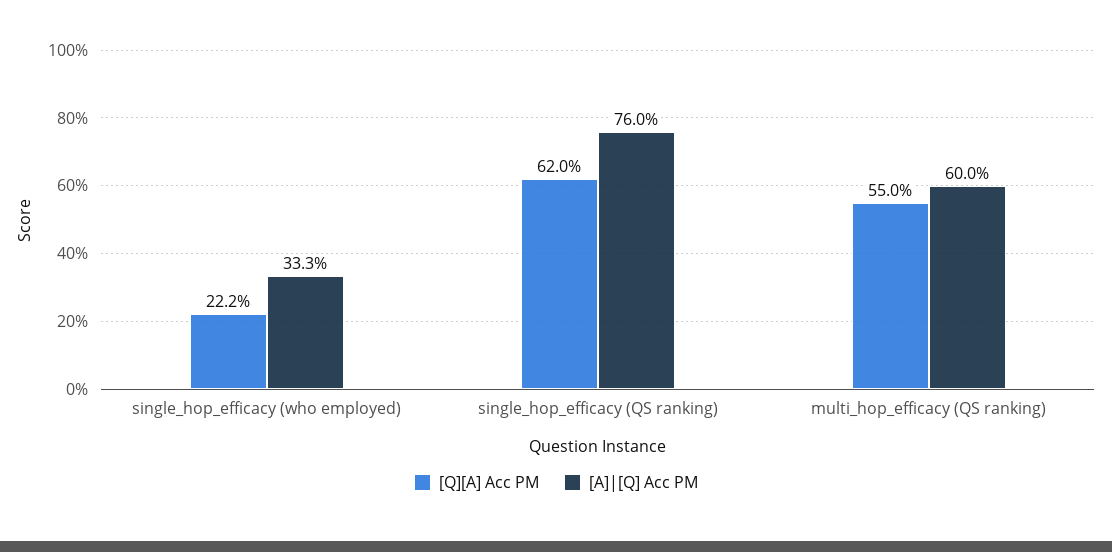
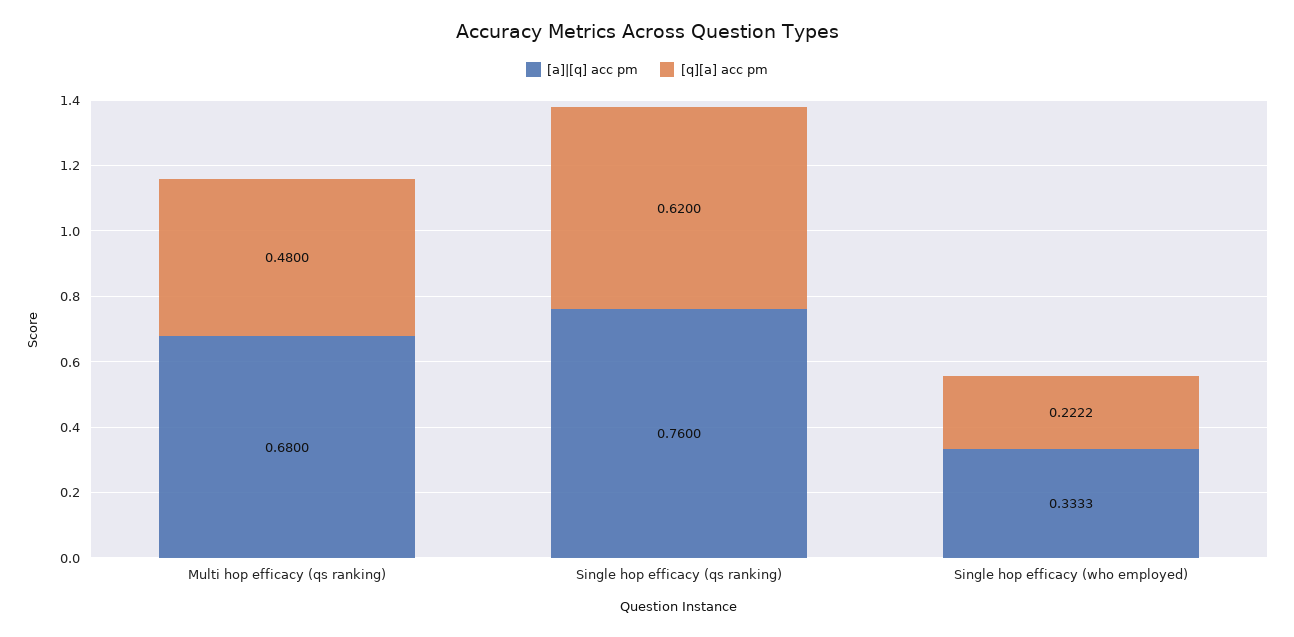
  {
    "[Q][A] Acc PM": {
      "single_hop_efficacy (who employed)": 0.2222,
      "single_hop_efficacy (QS ranking)": 0.62,
-     "multi_hop_efficacy (QS ranking)": 0.55
+     "multi_hop_efficacy (QS ranking)": 0.48
    },
    "[A]|[Q] Acc PM": {
      "single_hop_efficacy (who employed)": 0.3333,
      "single_hop_efficacy (QS ranking)": 0.76,
-     "multi_hop_efficacy (QS ranking)": 0.6
+     "multi_hop_efficacy (QS ranking)": 0.68
    }
  }

